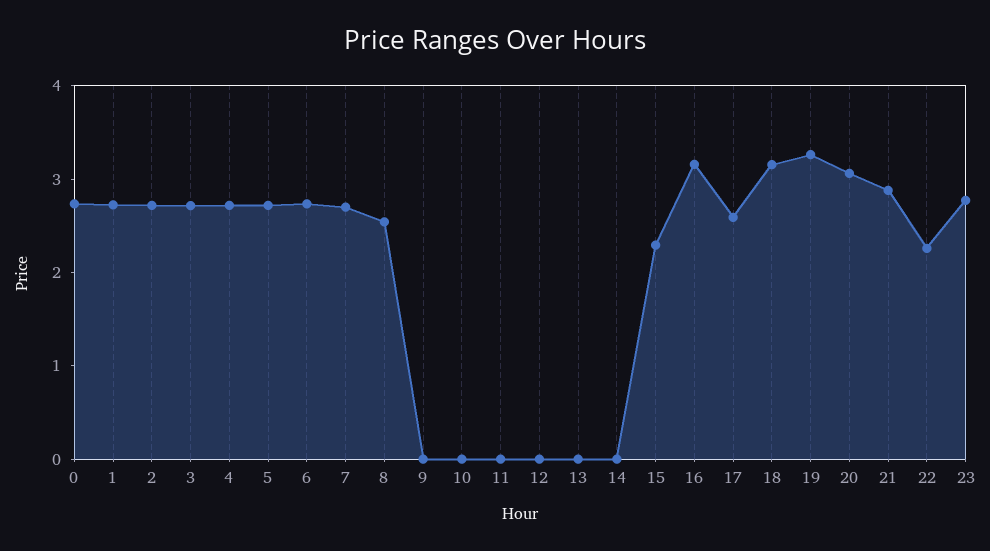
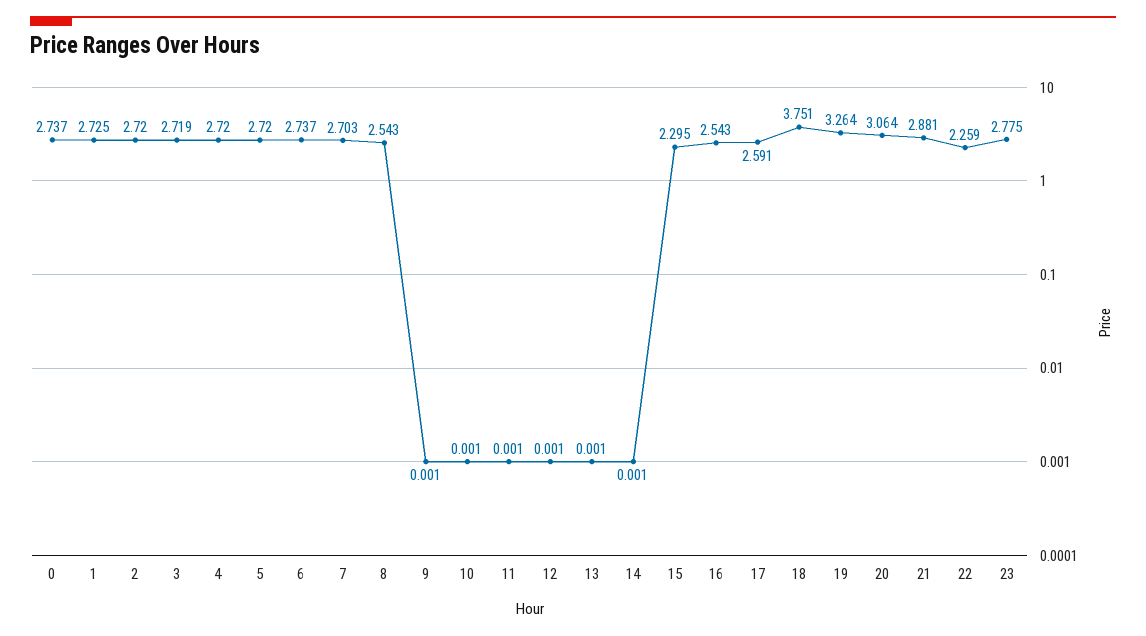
  {
    "0": 2.737,
    "1": 2.725,
    "2": 2.72,
    "3": 2.719,
    "4": 2.72,
    "5": 2.72,
    "6": 2.737,
    "7": 2.703,
    "8": 2.543,
    "9": 0.001,
    "10": 0.001,
    "11": 0.001,
    "12": 0.001,
    "13": 0.001,
    "14": 0.001,
    "15": 2.295,
-   "16": 3.2,
+   "16": 2.543,
    "17": 2.591,
-   "18": 3.2,
+   "18": 3.751,
    "19": 3.264,
    "20": 3.064,
    "21": 2.881,
    "22": 2.259,
    "23": 2.775
  }

